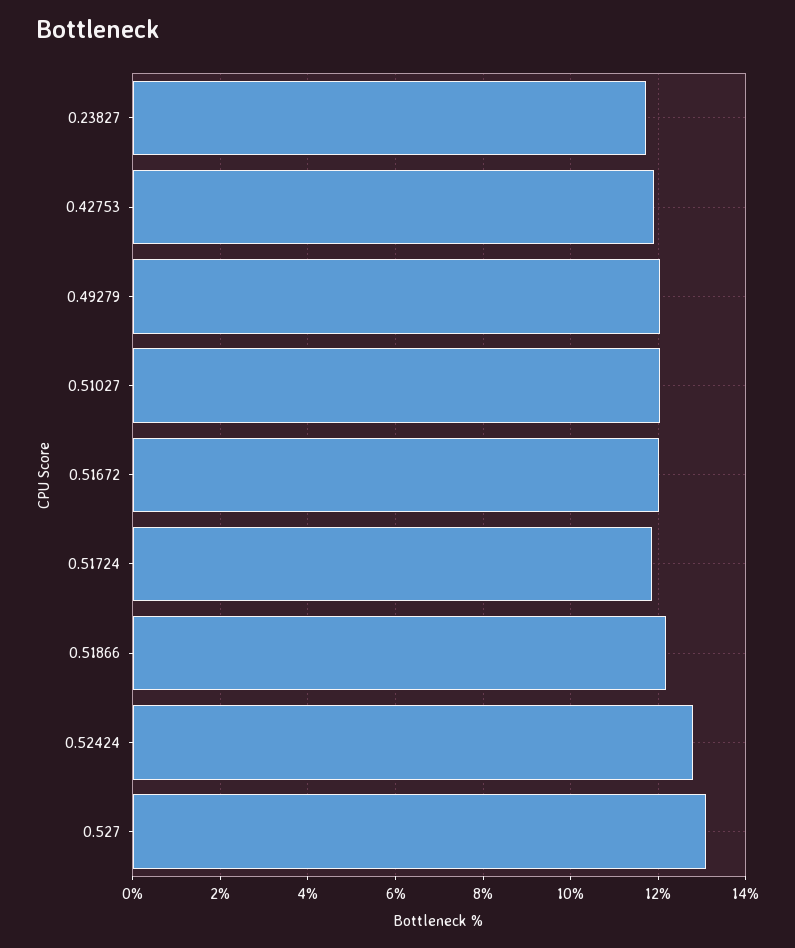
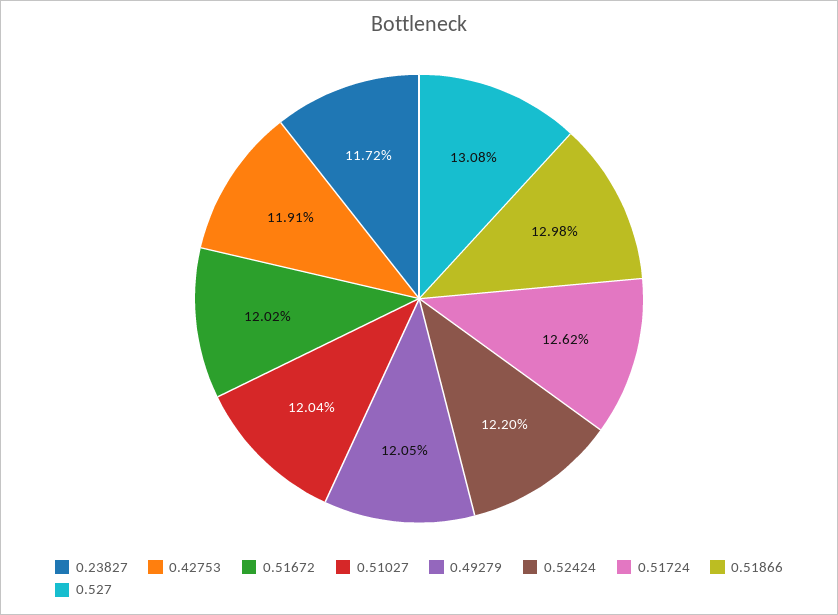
  {
    "0.23827": 11.72,
    "0.42753": 11.91,
    "0.49279": 12.05,
    "0.51027": 12.04,
    "0.51672": 12.02,
-   "0.51724": 11.8,
+   "0.51724": 12.62,
-   "0.51866": 12.2,
+   "0.51866": 12.98,
-   "0.52424": 12.8,
+   "0.52424": 12.2,
    "0.527": 13.08
  }

